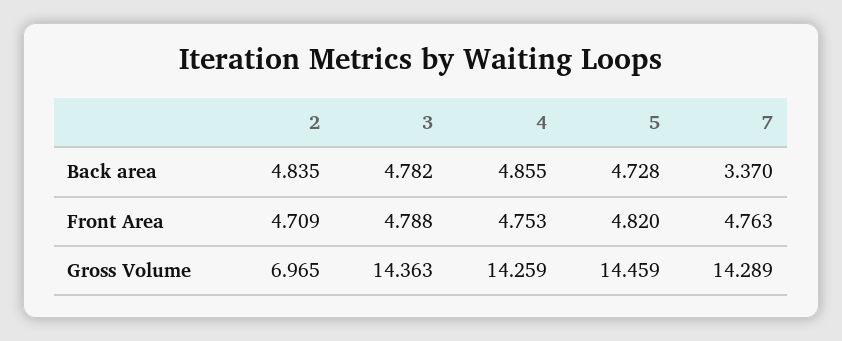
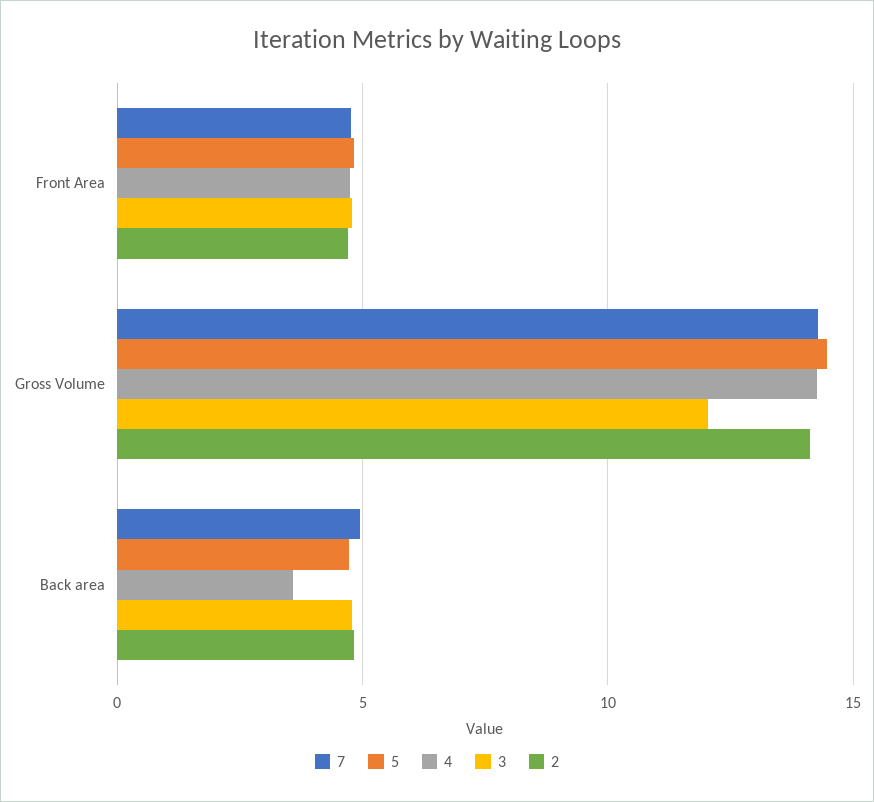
  {
    "2": {
      "Back area": 4.835,
      "Front Area": 4.709,
-     "Gross Volume": 6.965
+     "Gross Volume": 14
    },
    "3": {
      "Back area": 4.782,
      "Front Area": 4.788,
-     "Gross Volume": 14.363
+     "Gross Volume": 12
    },
    "4": {
-     "Back area": 4.855,
+     "Back area": 3.5,
      "Front Area": 4.753,
      "Gross Volume": 14.259
    },
    "5": {
      "Back area": 4.728,
      "Front Area": 4.82,
      "Gross Volume": 14.459
    },
    "7": {
-     "Back area": 3.37,
+     "Back area": 5,
      "Front Area": 4.763,
      "Gross Volume": 14.289
    }
  }

